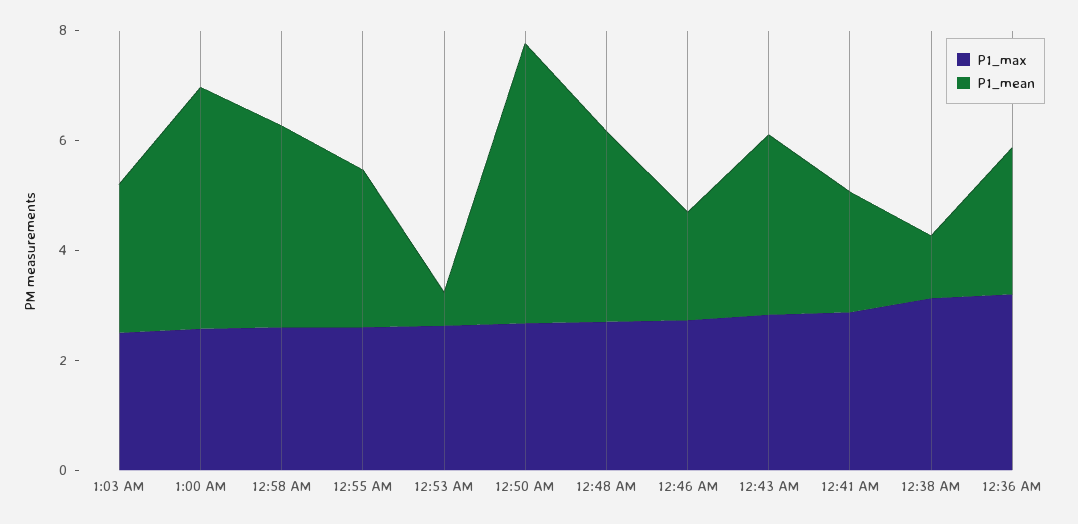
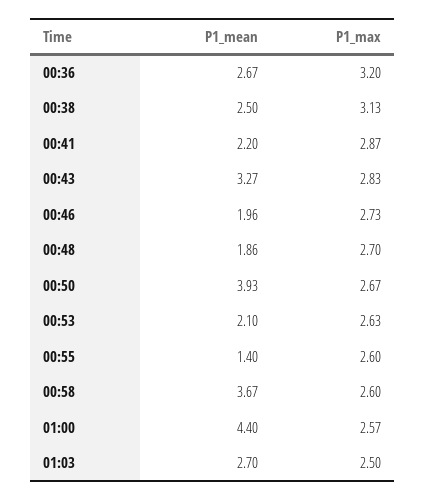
  {
    "P1_max": {
      "1:03 AM": 2.5,
      "1:00 AM": 2.57,
      "12:58 AM": 2.6,
      "12:55 AM": 2.6,
      "12:53 AM": 2.63,
      "12:50 AM": 2.67,
      "12:48 AM": 2.7,
      "12:46 AM": 2.73,
      "12:43 AM": 2.83,
      "12:41 AM": 2.87,
      "12:38 AM": 3.13,
      "12:36 AM": 3.2
    },
    "P1_mean": {
      "1:03 AM": 2.7,
      "1:00 AM": 4.4,
      "12:58 AM": 3.67,
-     "12:55 AM": 3,
+     "12:55 AM": 1.4,
-     "12:53 AM": 0.5,
+     "12:53 AM": 2.1,
-     "12:50 AM": 5,
+     "12:50 AM": 3.93,
-     "12:48 AM": 3.5,
+     "12:48 AM": 1.86,
      "12:46 AM": 1.96,
      "12:43 AM": 3.27,
      "12:41 AM": 2.2,
-     "12:38 AM": 1,
+     "12:38 AM": 2.5,
      "12:36 AM": 2.67
    }
  }

